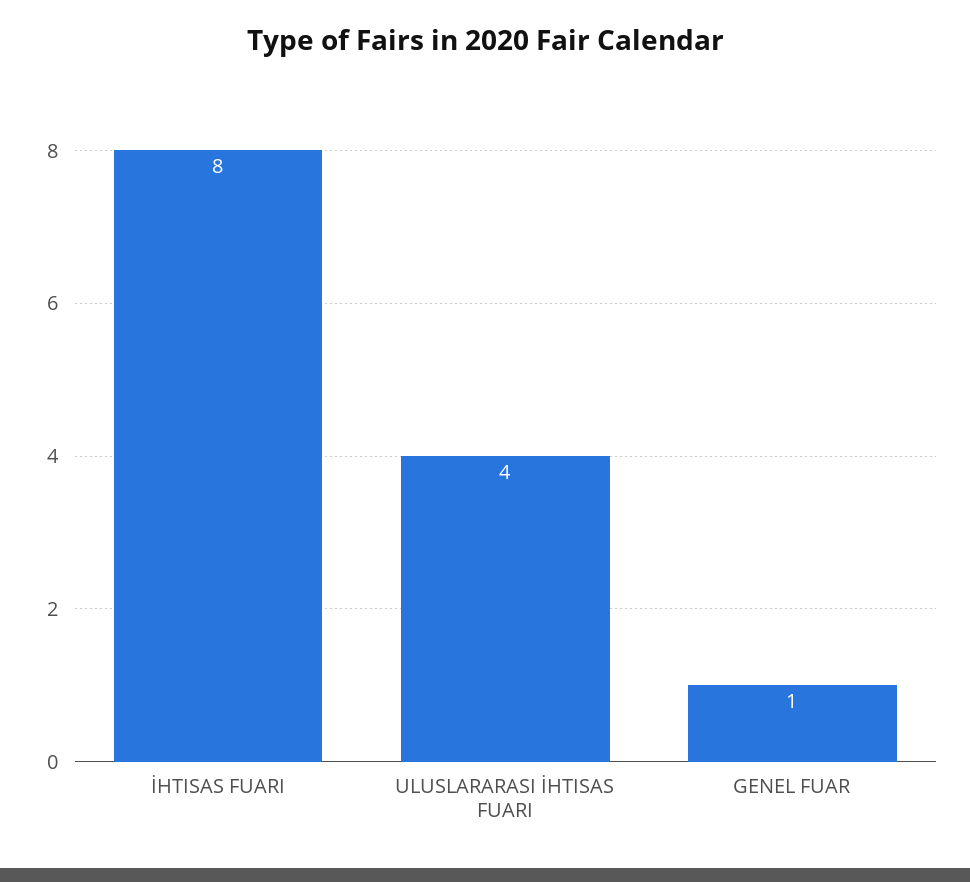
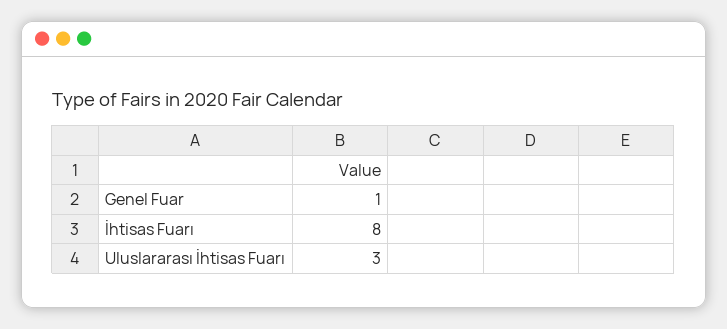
  {
    "İHTISAS FUARI": 8,
-   "ULUSLARARASI İHTISAS FUARI": 4,
+   "ULUSLARARASI İHTISAS FUARI": 3,
    "GENEL FUAR": 1
  }

